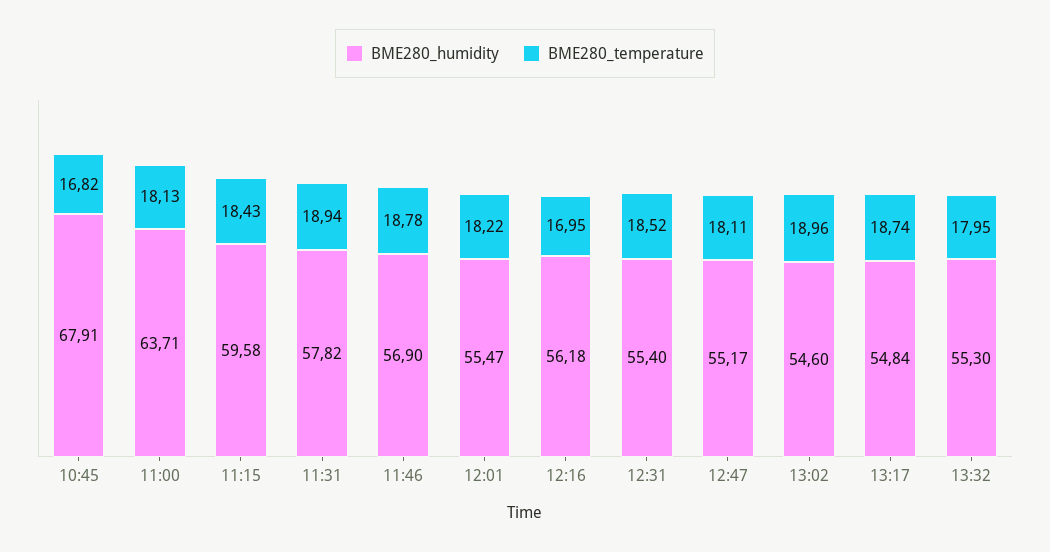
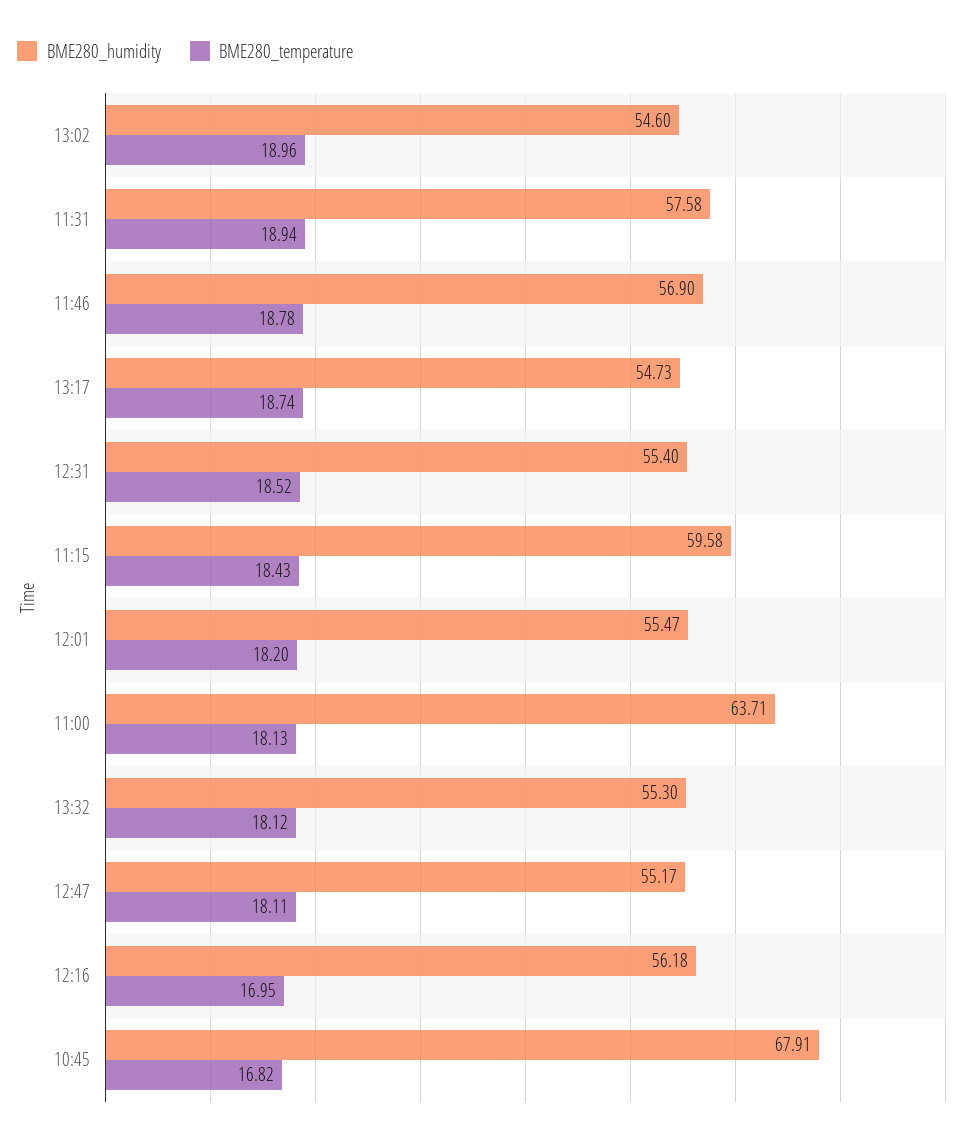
  {
    "BME280_humidity": {
      "10:45": 67.91,
      "11:00": 63.71,
      "11:15": 59.58,
-     "11:31": 57.82,
+     "11:31": 57.58,
      "11:46": 56.9,
      "12:01": 55.47,
      "12:16": 56.18,
      "12:31": 55.4,
      "12:47": 55.17,
      "13:02": 54.6,
-     "13:17": 54.84,
+     "13:17": 54.73,
      "13:32": 55.3
    },
    "BME280_temperature": {
      "10:45": 16.82,
      "11:00": 18.13,
      "11:15": 18.43,
      "11:31": 18.94,
      "11:46": 18.78,
-     "12:01": 18.22,
+     "12:01": 18.2,
      "12:16": 16.95,
      "12:31": 18.52,
      "12:47": 18.11,
      "13:02": 18.96,
      "13:17": 18.74,
-     "13:32": 17.95
+     "13:32": 18.12
    }
  }

